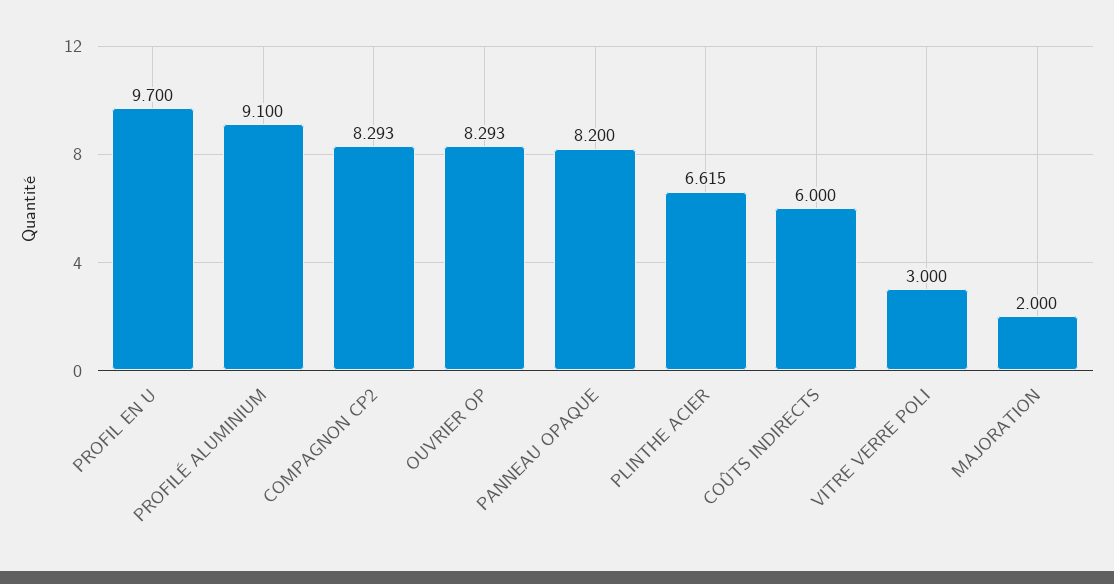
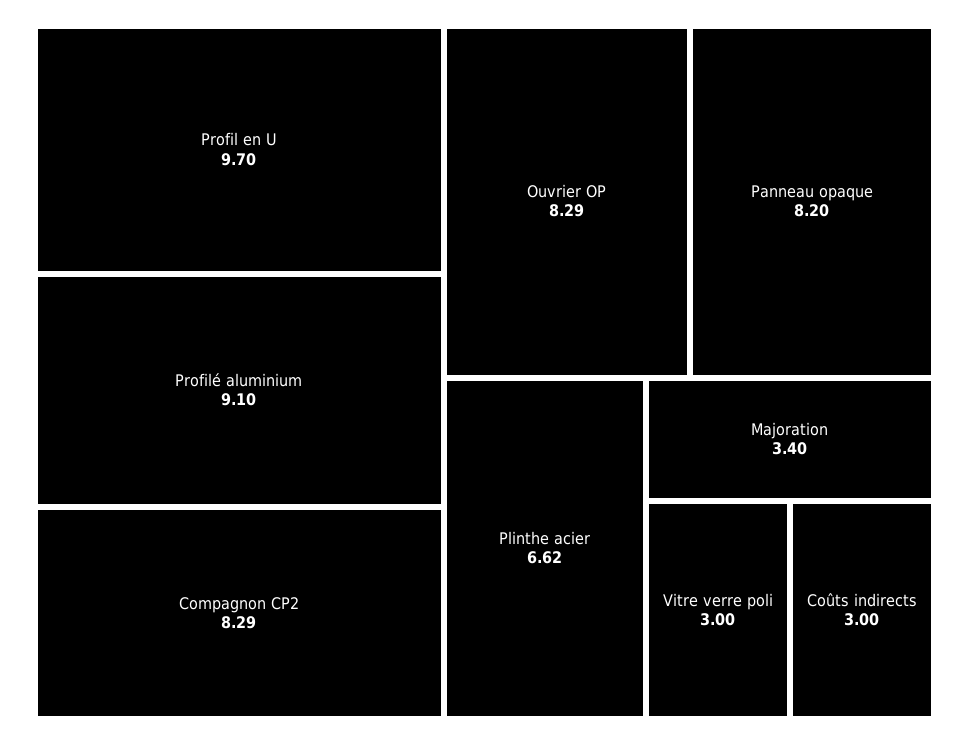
  {
    "PROFIL EN U": 9.7,
    "PROFILÉ ALUMINIUM": 9.1,
    "COMPAGNON CP2": 8.293,
    "OUVRIER OP": 8.293,
    "PANNEAU OPAQUE": 8.2,
    "PLINTHE ACIER": 6.615,
-   "COÛTS INDIRECTS": 6,
+   "COÛTS INDIRECTS": 3,
    "VITRE VERRE POLI": 3,
-   "MAJORATION": 2
+   "MAJORATION": 3.4
  }

